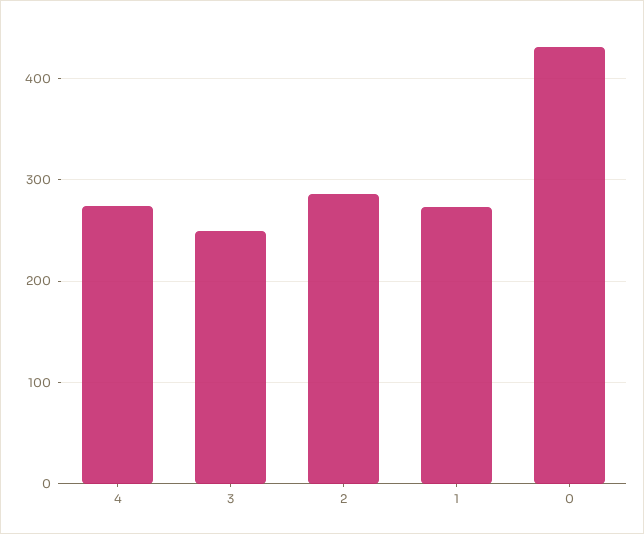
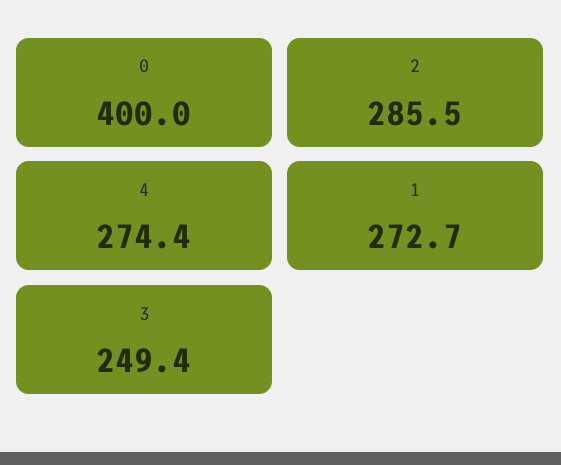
  {
    "4": 274.4,
    "3": 249.4,
    "2": 285.5,
    "1": 272.7,
-   "0": 430
+   "0": 400
  }

